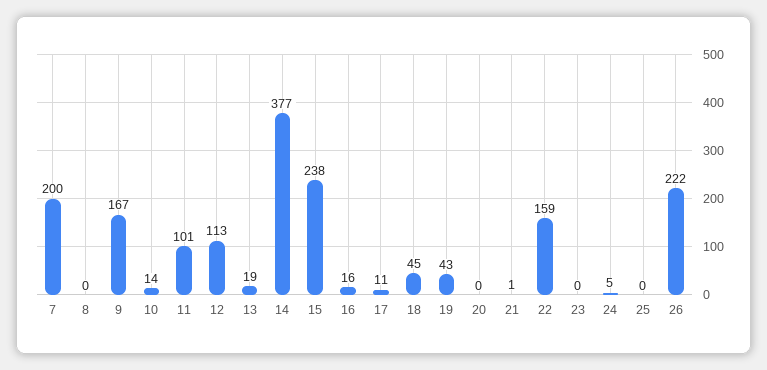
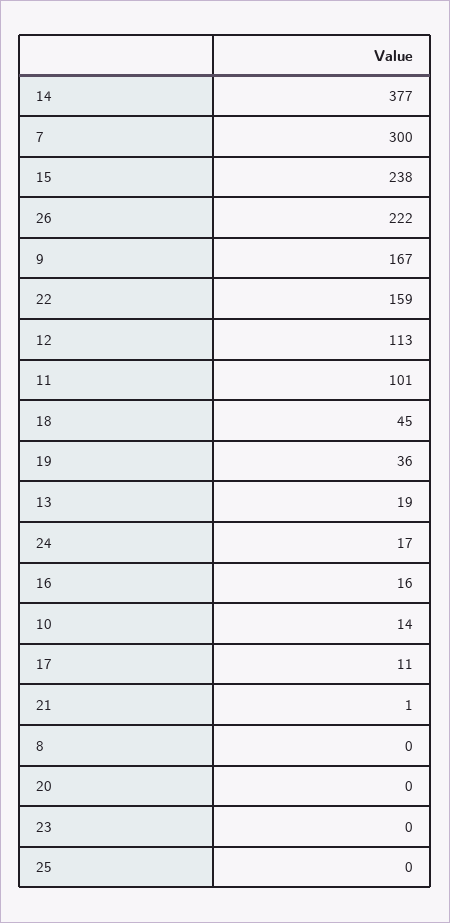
  {
-   "7": 200,
+   "7": 300,
    "8": 0,
    "9": 167,
    "10": 14,
    "11": 101,
    "12": 113,
    "13": 19,
    "14": 377,
    "15": 238,
    "16": 16,
    "17": 11,
    "18": 45,
-   "19": 43,
+   "19": 36,
    "20": 0,
    "21": 1,
    "22": 159,
    "23": 0,
-   "24": 5,
+   "24": 17,
    "25": 0,
    "26": 222
  }

